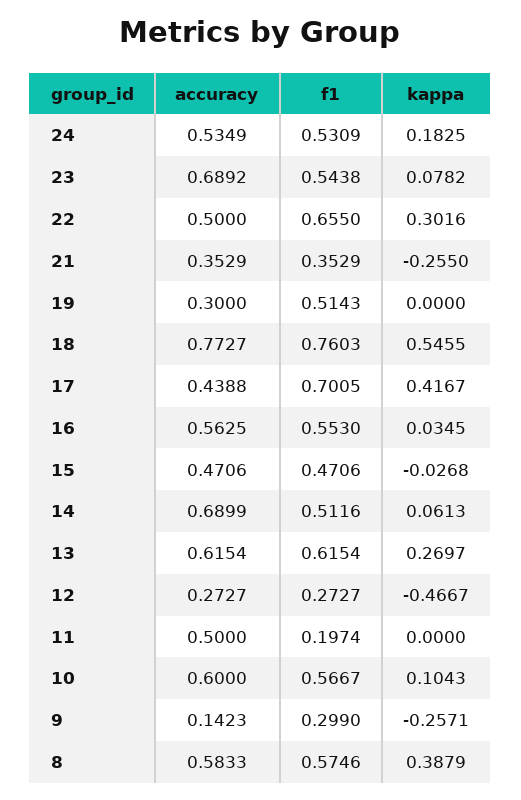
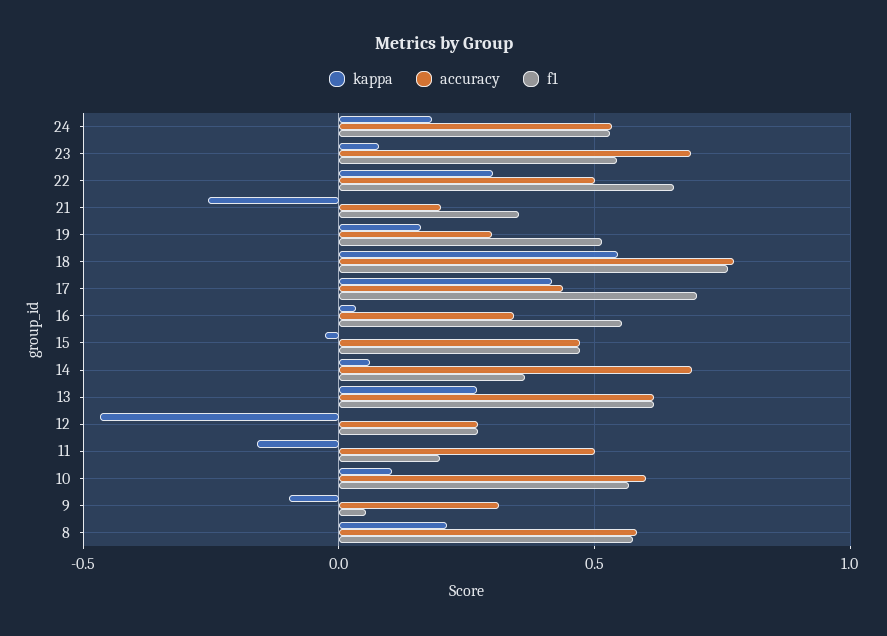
  {
    "accuracy": {
      "24": 0.5349,
      "23": 0.6892,
      "22": 0.5,
-     "21": 0.3529,
+     "21": 0.2,
      "19": 0.3,
      "18": 0.7727,
      "17": 0.4388,
-     "16": 0.5625,
+     "16": 0.35,
      "15": 0.4706,
      "14": 0.6899,
      "13": 0.6154,
      "12": 0.2727,
      "11": 0.5,
      "10": 0.6,
-     "9": 0.1423,
+     "9": 0.3,
      "8": 0.5833
    },
    "f1": {
      "24": 0.5309,
      "23": 0.5438,
      "22": 0.655,
      "21": 0.3529,
      "19": 0.5143,
      "18": 0.7603,
      "17": 0.7005,
      "16": 0.553,
      "15": 0.4706,
-     "14": 0.5116,
+     "14": 0.35,
      "13": 0.6154,
      "12": 0.2727,
      "11": 0.1974,
      "10": 0.5667,
-     "9": 0.299,
+     "9": 0.05,
      "8": 0.5746
    },
    "kappa": {
      "24": 0.1825,
      "23": 0.0782,
      "22": 0.3016,
      "21": -0.255,
-     "19": 0,
+     "19": 0.15,
      "18": 0.5455,
      "17": 0.4167,
      "16": 0.0345,
      "15": -0.0268,
      "14": 0.0613,
      "13": 0.2697,
      "12": -0.4667,
-     "11": 0,
+     "11": -0.15,
      "10": 0.1043,
-     "9": -0.2571,
+     "9": -0.1,
-     "8": 0.3879
+     "8": 0.2
    }
  }

